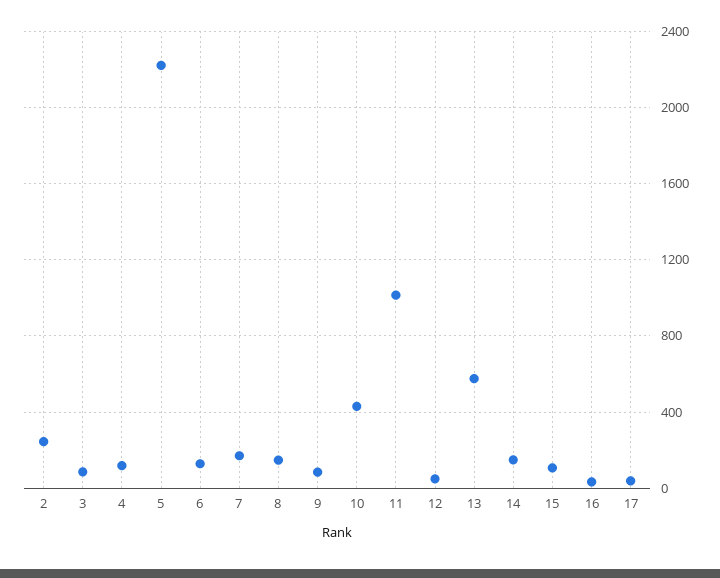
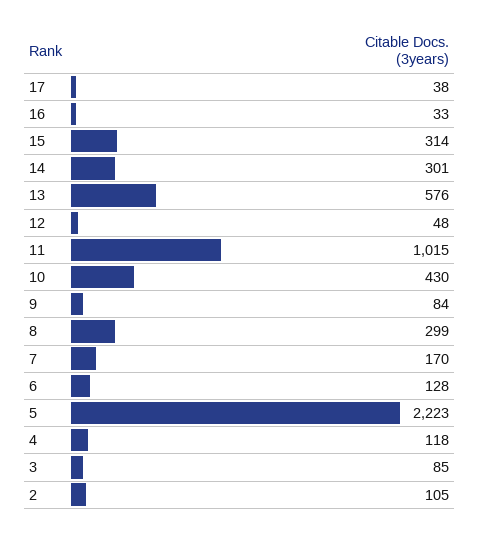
  {
-   "2": 250,
+   "2": 105,
    "3": 85,
    "4": 118,
    "5": 2223,
    "6": 128,
    "7": 170,
-   "8": 150,
+   "8": 299,
    "9": 84,
    "10": 430,
    "11": 1015,
    "12": 48,
    "13": 576,
-   "14": 150,
+   "14": 301,
-   "15": 100,
+   "15": 314,
    "16": 33,
    "17": 38
  }

